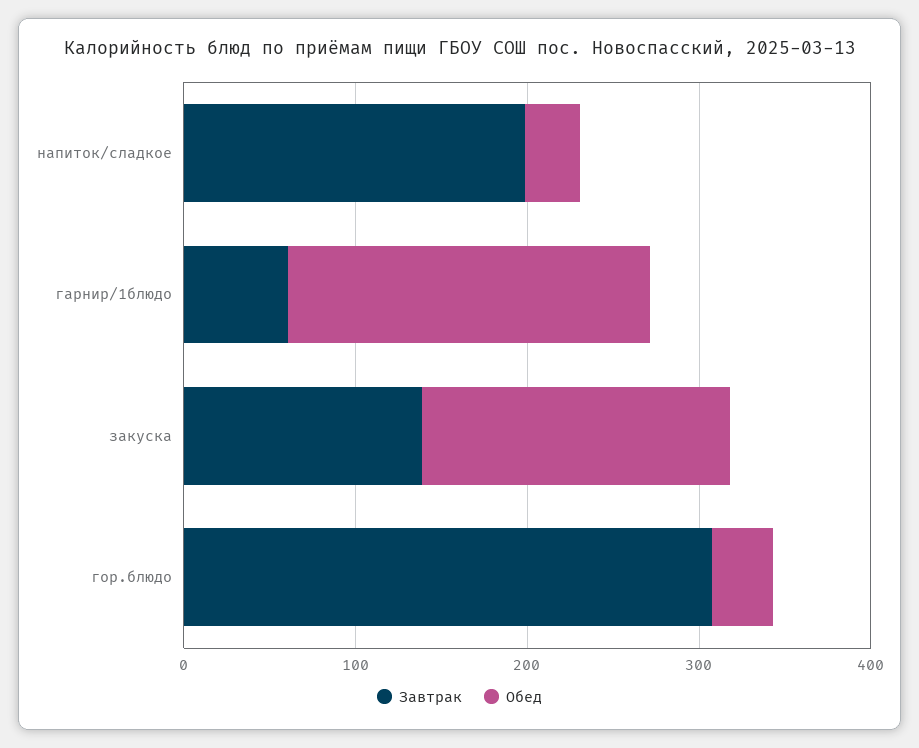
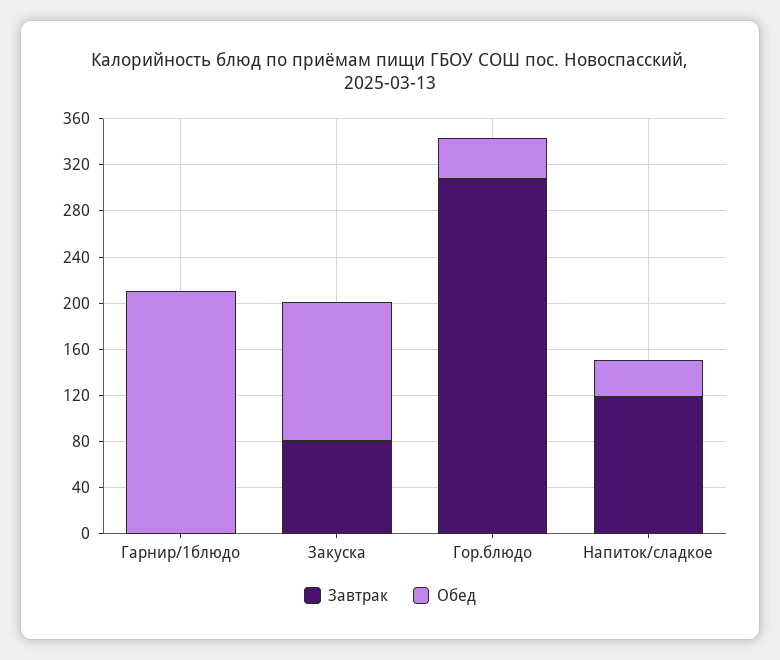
  {
    "Завтрак": {
-     "напиток/сладкое": 200,
+     "напиток/сладкое": 120,
-     "гарнир/1блюдо": 60,
+     "гарнир/1блюдо": 0,
-     "закуска": 140,
+     "закуска": 80,
      "гор.блюдо": 310
    },
    "Обед": {
      "напиток/сладкое": 30,
      "гарнир/1блюдо": 210,
-     "закуска": 180,
+     "закуска": 120,
      "гор.блюдо": 40
    }
  }

